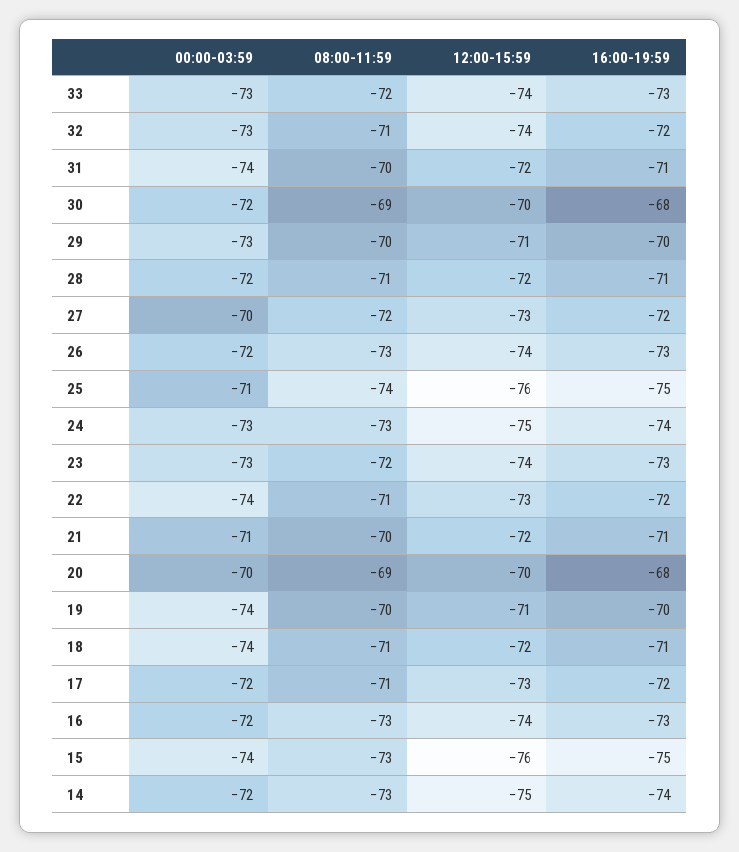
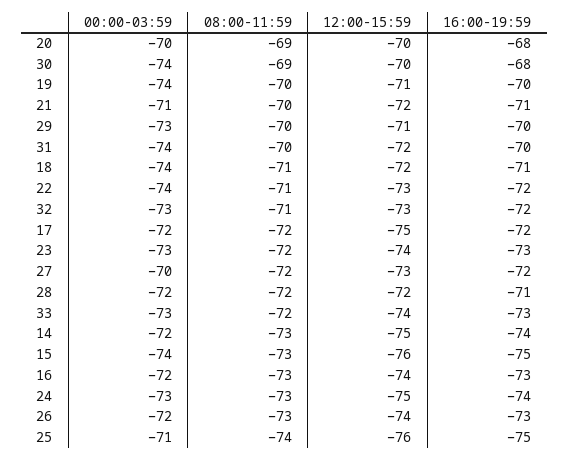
  {
    "00:00-03:59": {
      "33": -73,
      "32": -73,
      "31": -74,
-     "30": -72,
+     "30": -74,
      "29": -73,
      "28": -72,
      "27": -70,
      "26": -72,
      "25": -71,
      "24": -73,
      "23": -73,
      "22": -74,
      "21": -71,
      "20": -70,
      "19": -74,
      "18": -74,
      "17": -72,
      "16": -72,
      "15": -74,
      "14": -72
    },
    "08:00-11:59": {
      "33": -72,
      "32": -71,
      "31": -70,
      "30": -69,
      "29": -70,
-     "28": -71,
+     "28": -72,
      "27": -72,
      "26": -73,
      "25": -74,
      "24": -73,
      "23": -72,
      "22": -71,
      "21": -70,
      "20": -69,
      "19": -70,
      "18": -71,
-     "17": -71,
+     "17": -72,
      "16": -73,
      "15": -73,
      "14": -73
    },
    "12:00-15:59": {
      "33": -74,
-     "32": -74,
+     "32": -73,
      "31": -72,
      "30": -70,
      "29": -71,
      "28": -72,
      "27": -73,
      "26": -74,
      "25": -76,
      "24": -75,
      "23": -74,
      "22": -73,
      "21": -72,
      "20": -70,
      "19": -71,
      "18": -72,
-     "17": -73,
+     "17": -75,
      "16": -74,
      "15": -76,
      "14": -75
    },
    "16:00-19:59": {
      "33": -73,
      "32": -72,
-     "31": -71,
+     "31": -70,
      "30": -68,
      "29": -70,
      "28": -71,
      "27": -72,
      "26": -73,
      "25": -75,
      "24": -74,
      "23": -73,
      "22": -72,
      "21": -71,
      "20": -68,
      "19": -70,
      "18": -71,
      "17": -72,
      "16": -73,
      "15": -75,
      "14": -74
    }
  }

